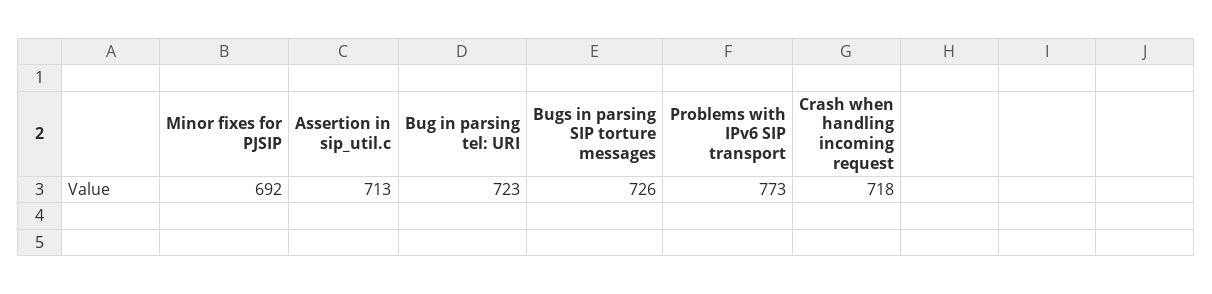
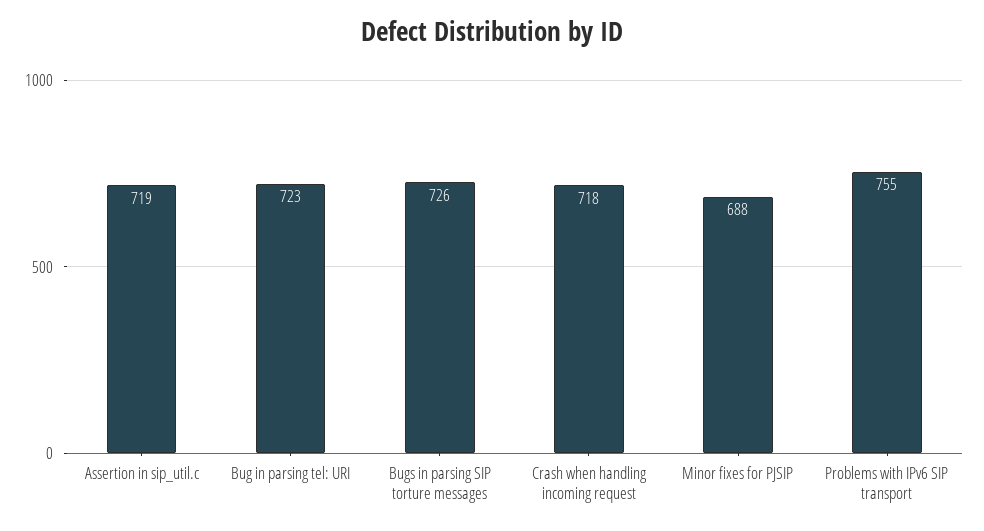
  {
-   "Minor fixes for PJSIP": 692,
+   "Minor fixes for PJSIP": 688,
-   "Assertion in sip_util.c": 713,
+   "Assertion in sip_util.c": 719,
    "Bug in parsing tel: URI": 723,
    "Bugs in parsing SIP torture messages": 726,
-   "Problems with IPv6 SIP transport": 773,
+   "Problems with IPv6 SIP transport": 755,
    "Crash when handling incoming request": 718
  }

